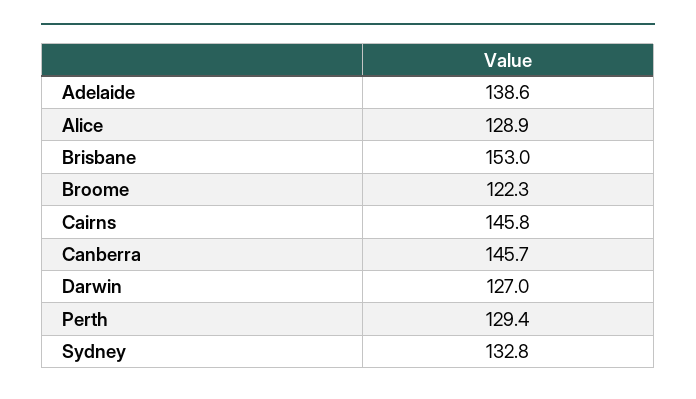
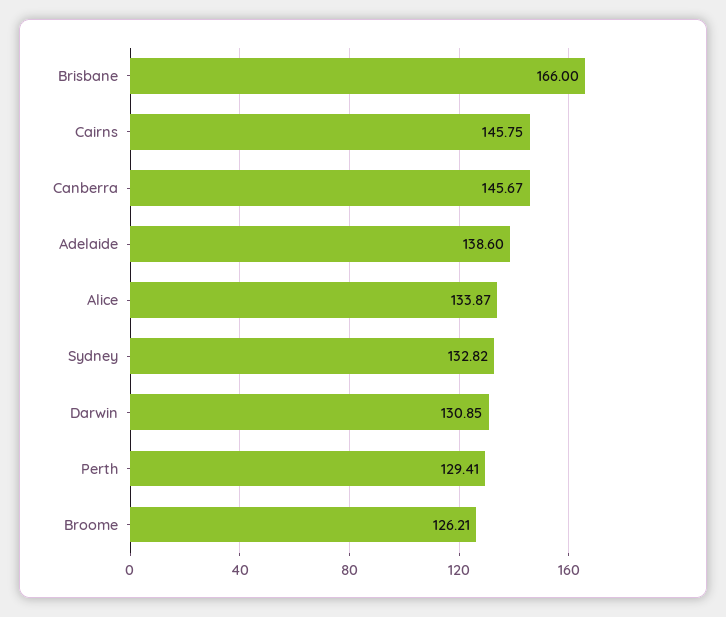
  {
    "Adelaide": 138.6,
-   "Alice": 128.9,
+   "Alice": 133.87,
-   "Brisbane": 153,
+   "Brisbane": 166,
-   "Broome": 122.3,
+   "Broome": 126.21,
    "Cairns": 145.75,
    "Canberra": 145.67,
-   "Darwin": 127,
+   "Darwin": 130.85,
    "Perth": 129.41,
    "Sydney": 132.82
  }

